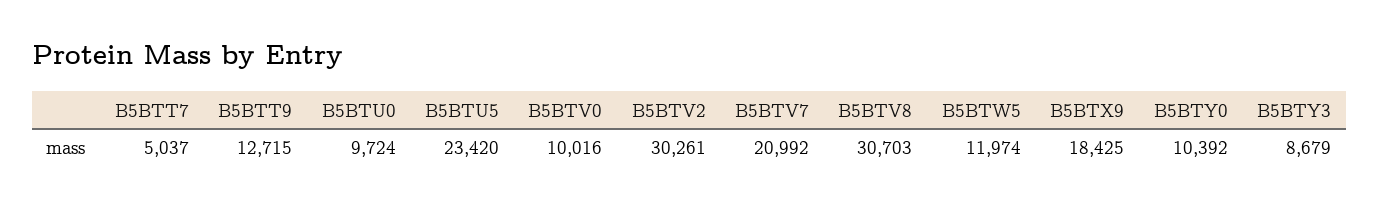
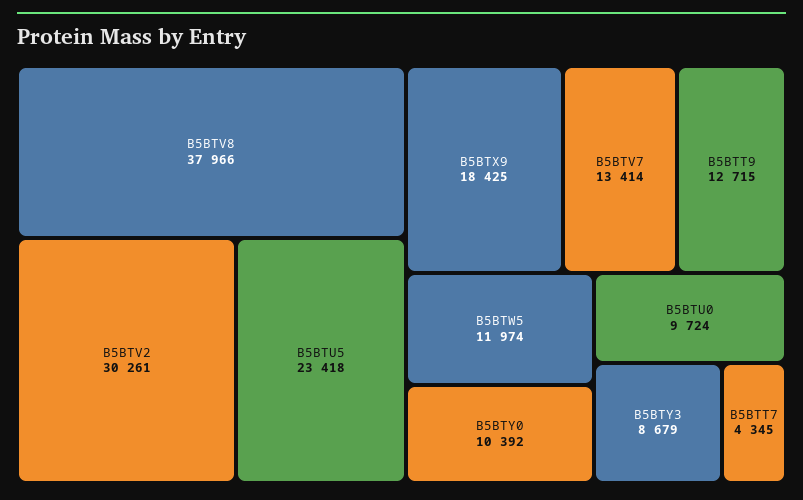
  {
-   "B5BTT7": 5037,
+   "B5BTT7": 4345,
    "B5BTT9": 12715,
    "B5BTU0": 9724,
-   "B5BTU5": 23420,
+   "B5BTU5": 23418,
-   "B5BTV0": 10016,
    "B5BTV2": 30261,
-   "B5BTV7": 20992,
+   "B5BTV7": 13414,
-   "B5BTV8": 30703,
+   "B5BTV8": 37966,
    "B5BTW5": 11974,
    "B5BTX9": 18425,
    "B5BTY0": 10392,
    "B5BTY3": 8679
  }

